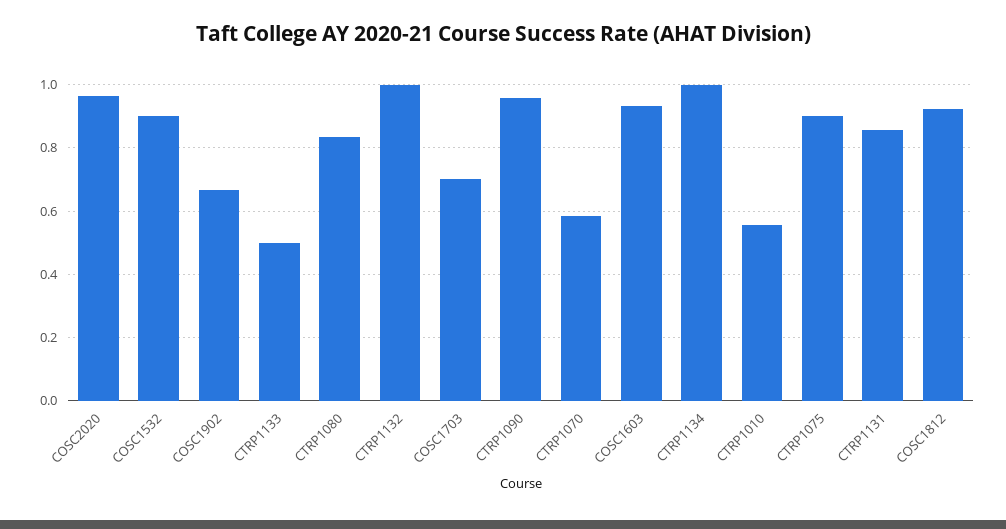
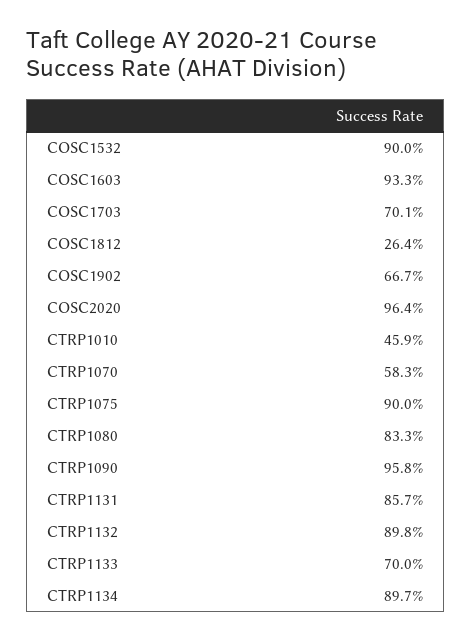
  {
    "COSC2020": 0.964,
    "COSC1532": 0.9,
    "COSC1902": 0.667,
-   "CTRP1133": 0.5,
+   "CTRP1133": 0.7,
    "CTRP1080": 0.833,
-   "CTRP1132": 1,
+   "CTRP1132": 0.898,
    "COSC1703": 0.701,
    "CTRP1090": 0.958,
    "CTRP1070": 0.583,
    "COSC1603": 0.933,
-   "CTRP1134": 1,
+   "CTRP1134": 0.897,
-   "CTRP1010": 0.56,
+   "CTRP1010": 0.459,
    "CTRP1075": 0.9,
    "CTRP1131": 0.857,
-   "COSC1812": 0.92
+   "COSC1812": 0.264
  }

